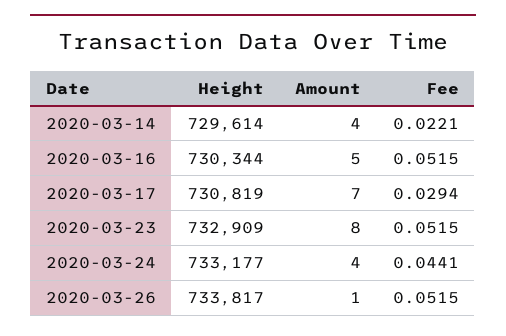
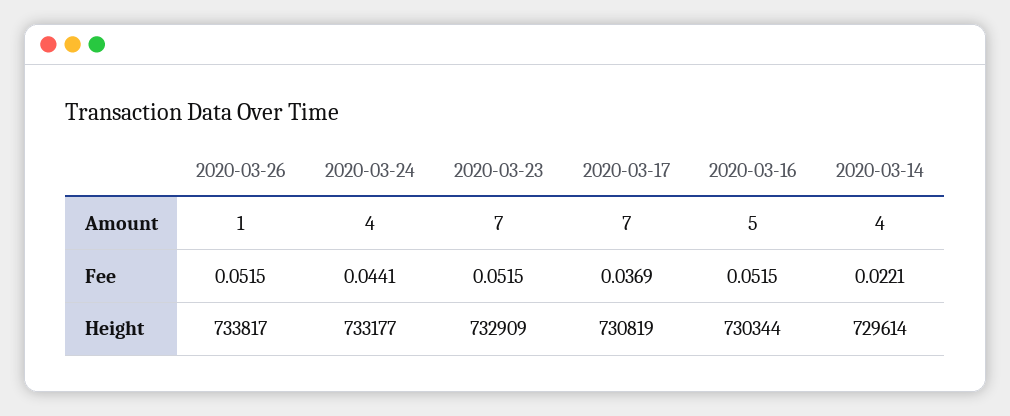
  {
    "Height": {
      "2020-03-14": 729614,
      "2020-03-16": 730344,
      "2020-03-17": 730819,
      "2020-03-23": 732909,
      "2020-03-24": 733177,
      "2020-03-26": 733817
    },
    "Amount": {
      "2020-03-14": 4,
      "2020-03-16": 5,
      "2020-03-17": 7,
-     "2020-03-23": 8,
+     "2020-03-23": 7,
      "2020-03-24": 4,
      "2020-03-26": 1
    },
    "Fee": {
      "2020-03-14": 0.0221,
      "2020-03-16": 0.0515,
-     "2020-03-17": 0.0294,
+     "2020-03-17": 0.0369,
      "2020-03-23": 0.0515,
      "2020-03-24": 0.0441,
      "2020-03-26": 0.0515
    }
  }

